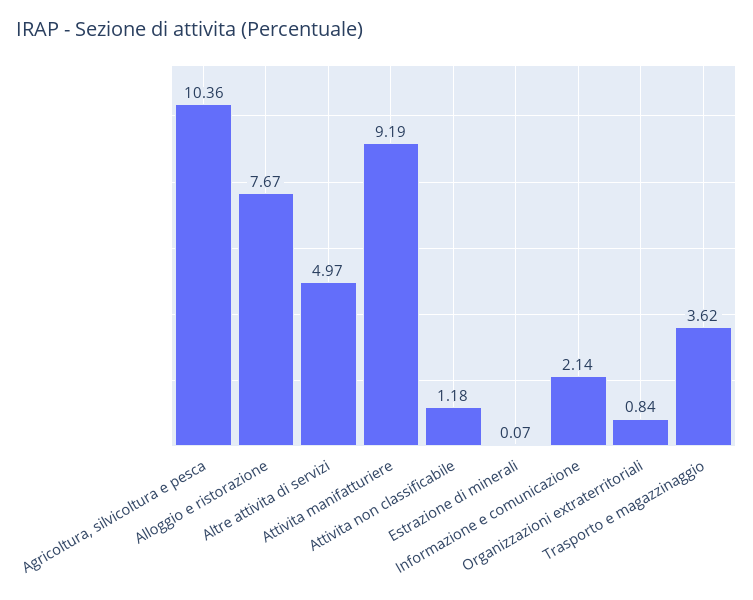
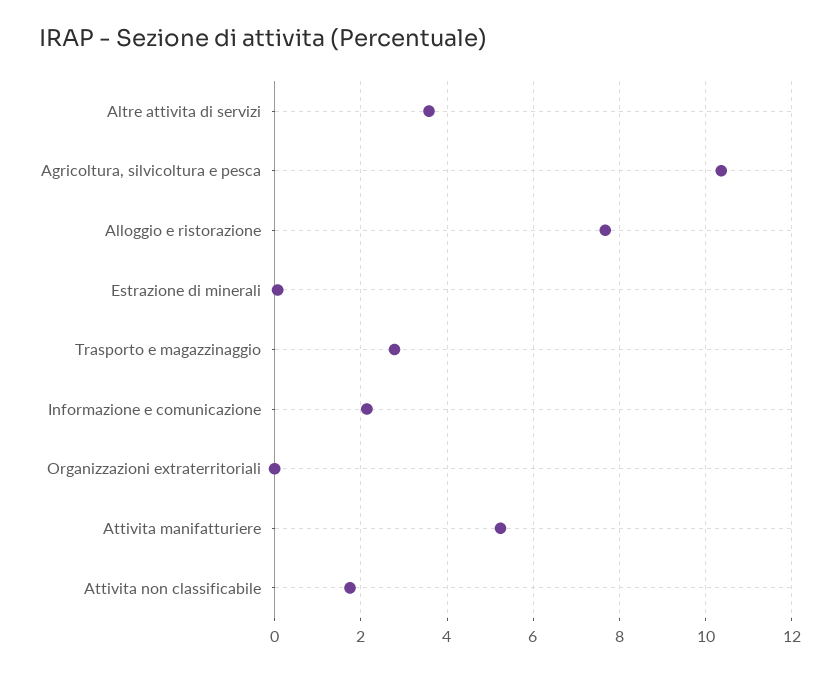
  {
    "Agricoltura, silvicoltura e pesca": 10.36,
    "Alloggio e ristorazione": 7.67,
-   "Altre attivita di servizi": 4.97,
+   "Altre attivita di servizi": 3.6,
-   "Attivita manifatturiere": 9.19,
+   "Attivita manifatturiere": 5.2,
-   "Attivita non classificabile": 1.18,
+   "Attivita non classificabile": 1.8,
    "Estrazione di minerali": 0.07,
    "Informazione e comunicazione": 2.14,
-   "Organizzazioni extraterritoriali": 0.84,
+   "Organizzazioni extraterritoriali": 0,
-   "Trasporto e magazzinaggio": 3.62
+   "Trasporto e magazzinaggio": 2.8
  }

